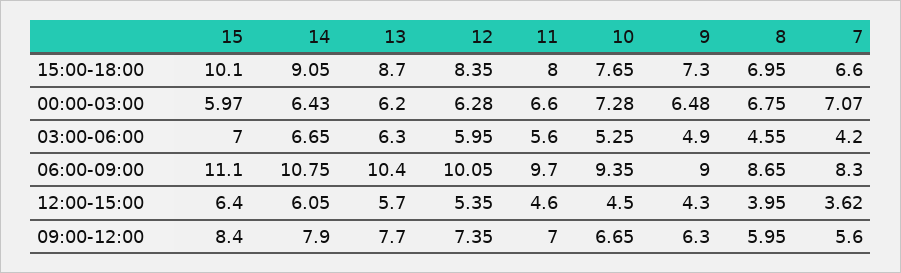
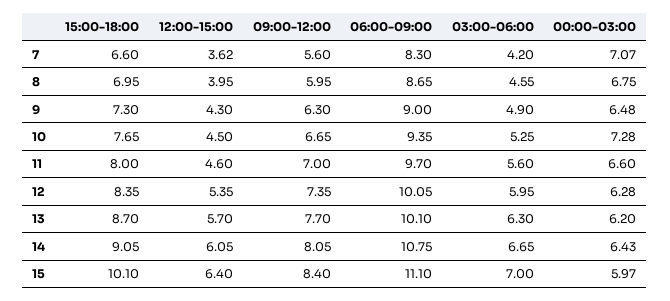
  {
    "15": {
      "15:00-18:00": 10.1,
      "00:00-03:00": 5.97,
      "03:00-06:00": 7,
      "06:00-09:00": 11.1,
      "12:00-15:00": 6.4,
      "09:00-12:00": 8.4
    },
    "14": {
      "15:00-18:00": 9.05,
      "00:00-03:00": 6.43,
      "03:00-06:00": 6.65,
      "06:00-09:00": 10.75,
      "12:00-15:00": 6.05,
-     "09:00-12:00": 7.9
+     "09:00-12:00": 8.05
    },
    "13": {
      "15:00-18:00": 8.7,
      "00:00-03:00": 6.2,
      "03:00-06:00": 6.3,
-     "06:00-09:00": 10.4,
+     "06:00-09:00": 10.1,
      "12:00-15:00": 5.7,
      "09:00-12:00": 7.7
    },
    "12": {
      "15:00-18:00": 8.35,
      "00:00-03:00": 6.28,
      "03:00-06:00": 5.95,
      "06:00-09:00": 10.05,
      "12:00-15:00": 5.35,
      "09:00-12:00": 7.35
    },
    "11": {
      "15:00-18:00": 8,
      "00:00-03:00": 6.6,
      "03:00-06:00": 5.6,
      "06:00-09:00": 9.7,
      "12:00-15:00": 4.6,
      "09:00-12:00": 7
    },
    "10": {
      "15:00-18:00": 7.65,
      "00:00-03:00": 7.28,
      "03:00-06:00": 5.25,
      "06:00-09:00": 9.35,
      "12:00-15:00": 4.5,
      "09:00-12:00": 6.65
    },
    "9": {
      "15:00-18:00": 7.3,
      "00:00-03:00": 6.48,
      "03:00-06:00": 4.9,
      "06:00-09:00": 9,
      "12:00-15:00": 4.3,
      "09:00-12:00": 6.3
    },
    "8": {
      "15:00-18:00": 6.95,
      "00:00-03:00": 6.75,
      "03:00-06:00": 4.55,
      "06:00-09:00": 8.65,
      "12:00-15:00": 3.95,
      "09:00-12:00": 5.95
    },
    "7": {
      "15:00-18:00": 6.6,
      "00:00-03:00": 7.07,
      "03:00-06:00": 4.2,
      "06:00-09:00": 8.3,
      "12:00-15:00": 3.62,
      "09:00-12:00": 5.6
    }
  }

